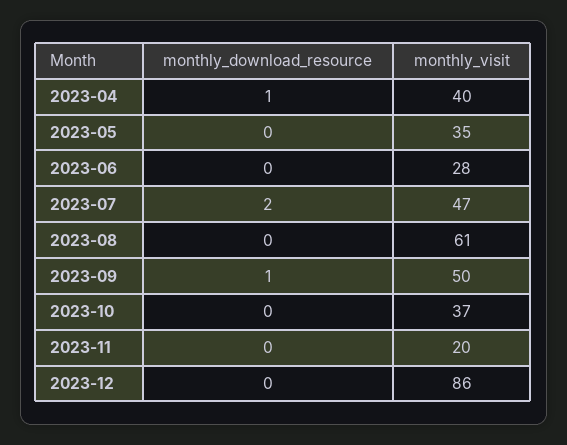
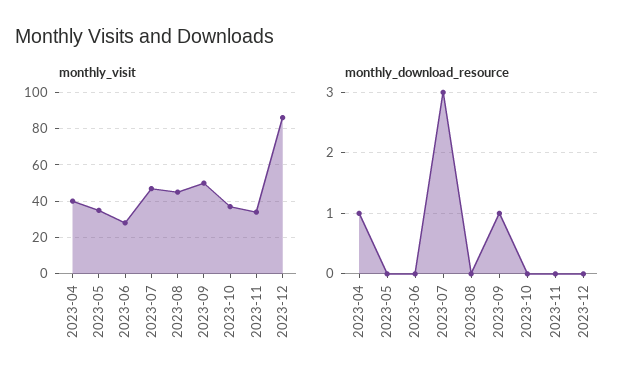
  {
    "monthly_download_resource": {
      "2023-04": 1,
      "2023-05": 0,
      "2023-06": 0,
-     "2023-07": 2,
+     "2023-07": 3,
      "2023-08": 0,
      "2023-09": 1,
      "2023-10": 0,
      "2023-11": 0,
      "2023-12": 0
    },
    "monthly_visit": {
      "2023-04": 40,
      "2023-05": 35,
      "2023-06": 28,
      "2023-07": 47,
-     "2023-08": 61,
+     "2023-08": 45,
      "2023-09": 50,
      "2023-10": 37,
-     "2023-11": 20,
+     "2023-11": 35,
      "2023-12": 86
    }
  }

